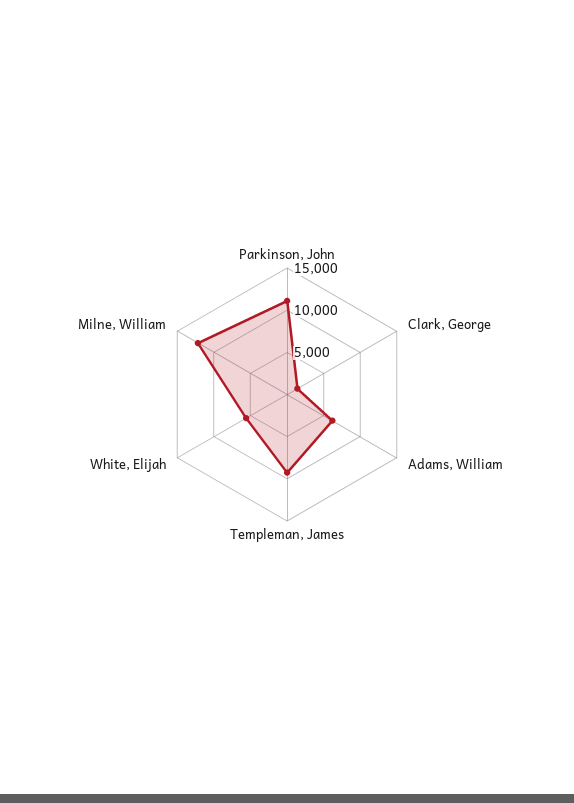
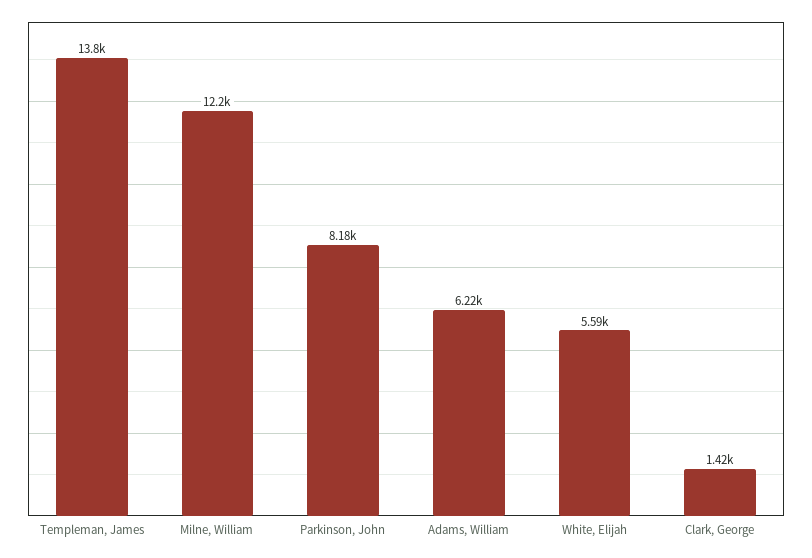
  {
-   "Parkinson, John": 11000,
+   "Parkinson, John": 8180,
    "Clark, George": 1420,
    "Adams, William": 6220,
-   "Templeman, James": 9000,
+   "Templeman, James": 13800,
    "White, Elijah": 5590,
    "Milne, William": 12200
  }

